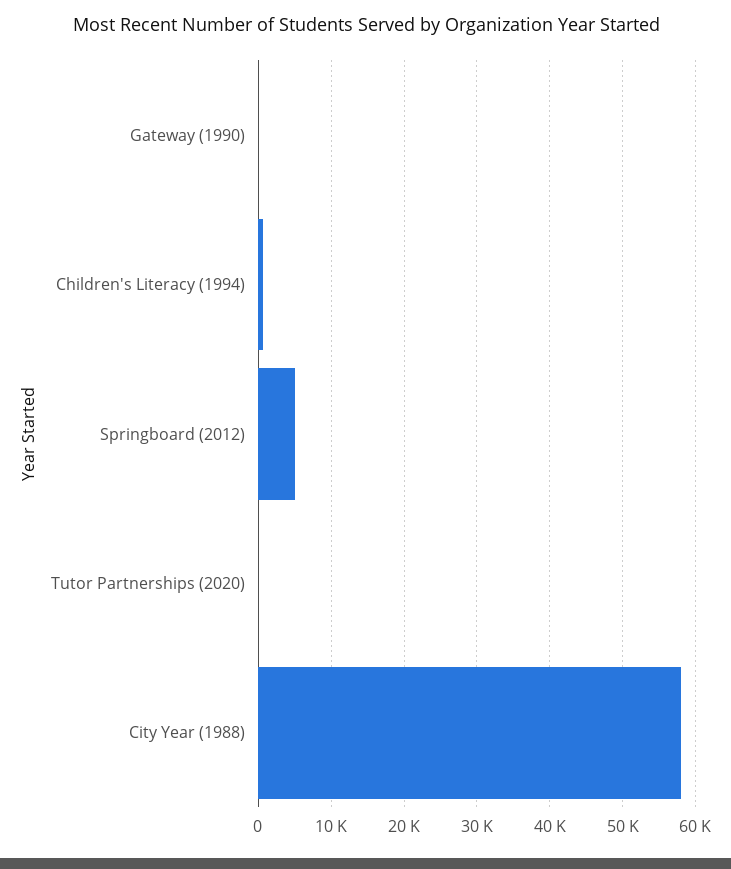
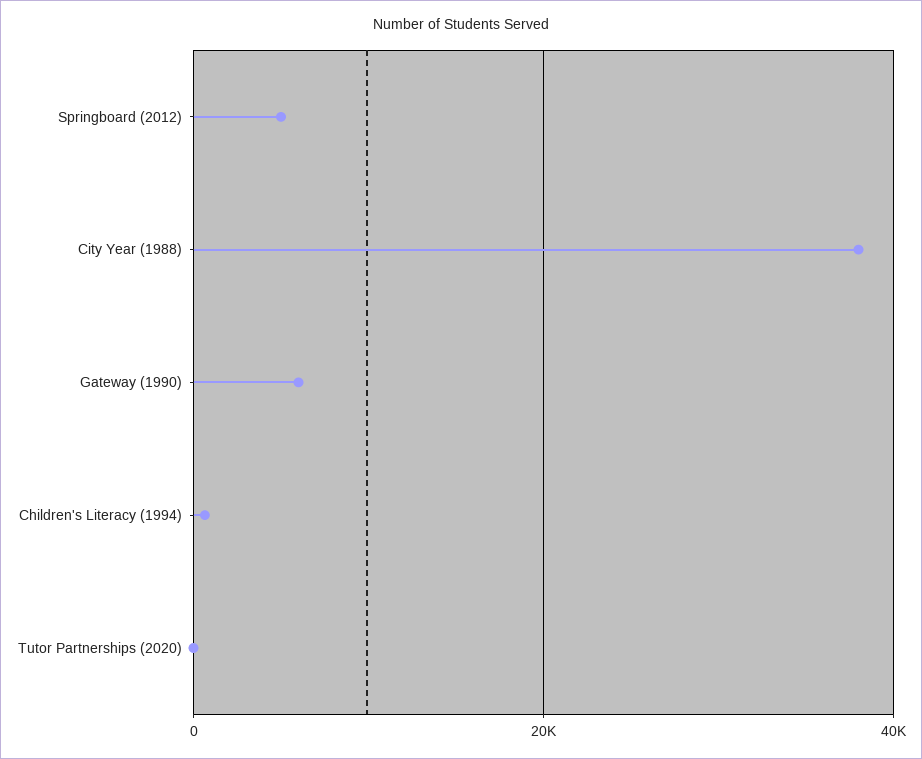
  {
-   "Gateway (1990)": 0,
+   "Gateway (1990)": 6000,
    "Children's Literacy (1994)": 1000,
    "Springboard (2012)": 5000,
    "Tutor Partnerships (2020)": 0,
-   "City Year (1988)": 58000
+   "City Year (1988)": 38000
  }

